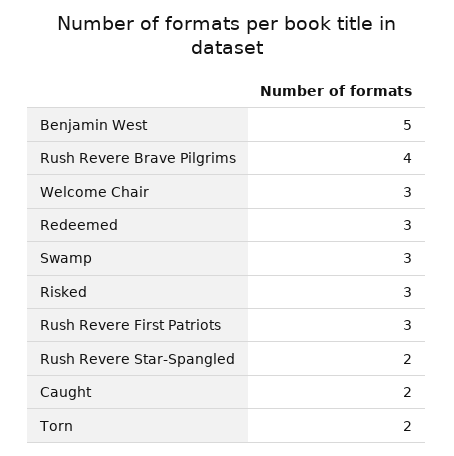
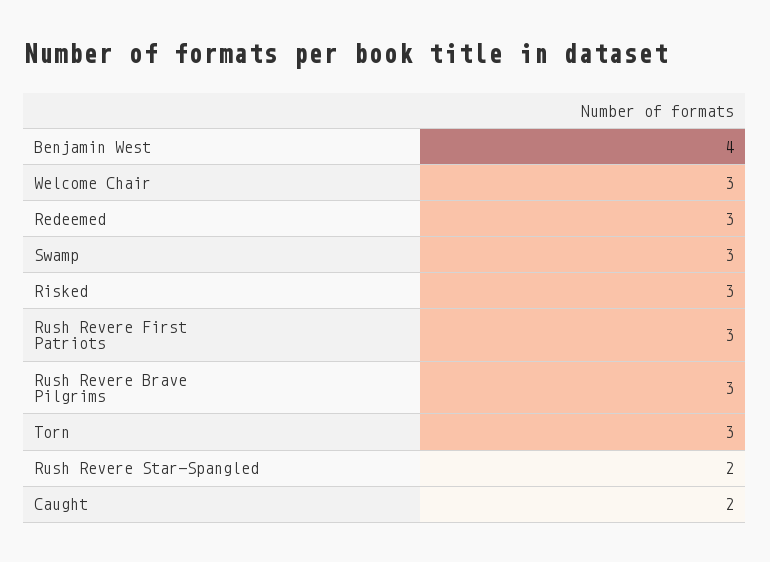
  {
-   "Benjamin West": 5,
+   "Benjamin West": 4,
-   "Rush Revere Brave Pilgrims": 4,
+   "Rush Revere Brave Pilgrims": 3,
    "Welcome Chair": 3,
    "Redeemed": 3,
    "Swamp": 3,
    "Risked": 3,
    "Rush Revere First Patriots": 3,
    "Rush Revere Star-Spangled": 2,
    "Caught": 2,
-   "Torn": 2
+   "Torn": 3
  }

